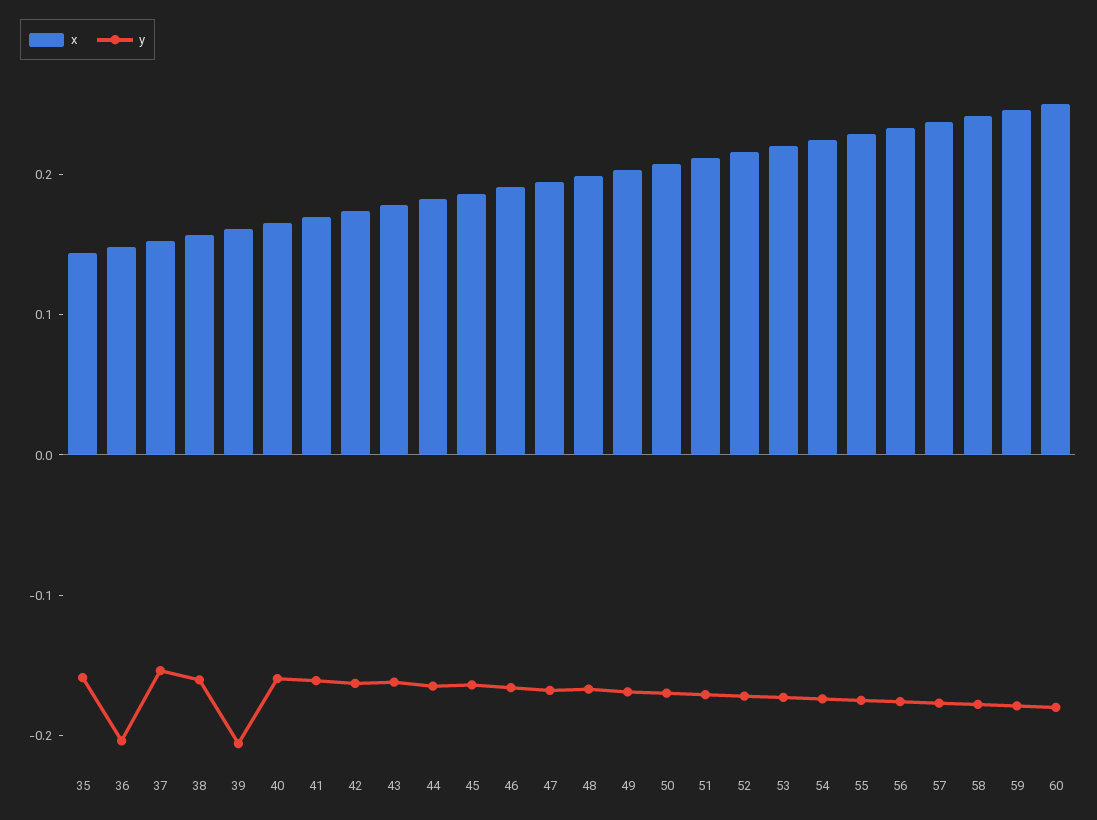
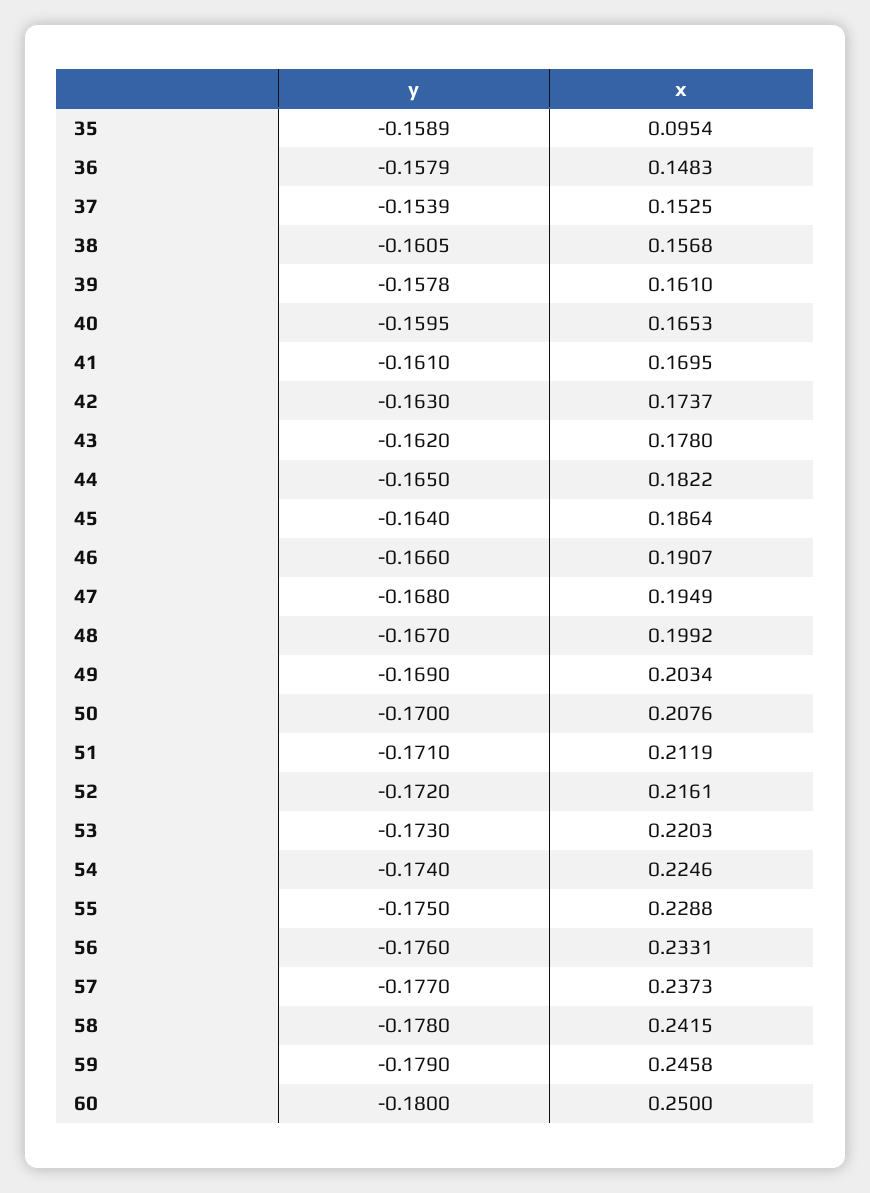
  {
    "x": {
-     "35": 0.14,
+     "35": 0.0954,
      "36": 0.1483,
      "37": 0.1525,
      "38": 0.1568,
      "39": 0.161,
      "40": 0.1653,
      "41": 0.1695,
      "42": 0.1737,
      "43": 0.178,
      "44": 0.1822,
      "45": 0.1864,
      "46": 0.1907,
      "47": 0.1949,
      "48": 0.1992,
      "49": 0.2034,
      "50": 0.2076,
      "51": 0.2119,
      "52": 0.2161,
      "53": 0.2203,
      "54": 0.2246,
      "55": 0.2288,
      "56": 0.2331,
      "57": 0.2373,
      "58": 0.2415,
      "59": 0.2458,
      "60": 0.25
    },
    "y": {
      "35": -0.1589,
-     "36": -0.2,
+     "36": -0.1579,
      "37": -0.1539,
      "38": -0.1605,
-     "39": -0.2,
+     "39": -0.1578,
      "40": -0.1595,
      "41": -0.161,
      "42": -0.163,
      "43": -0.162,
      "44": -0.165,
      "45": -0.164,
      "46": -0.166,
      "47": -0.168,
      "48": -0.167,
      "49": -0.169,
      "50": -0.17,
      "51": -0.171,
      "52": -0.172,
      "53": -0.173,
      "54": -0.174,
      "55": -0.175,
      "56": -0.176,
      "57": -0.177,
      "58": -0.178,
      "59": -0.179,
      "60": -0.18
    }
  }

